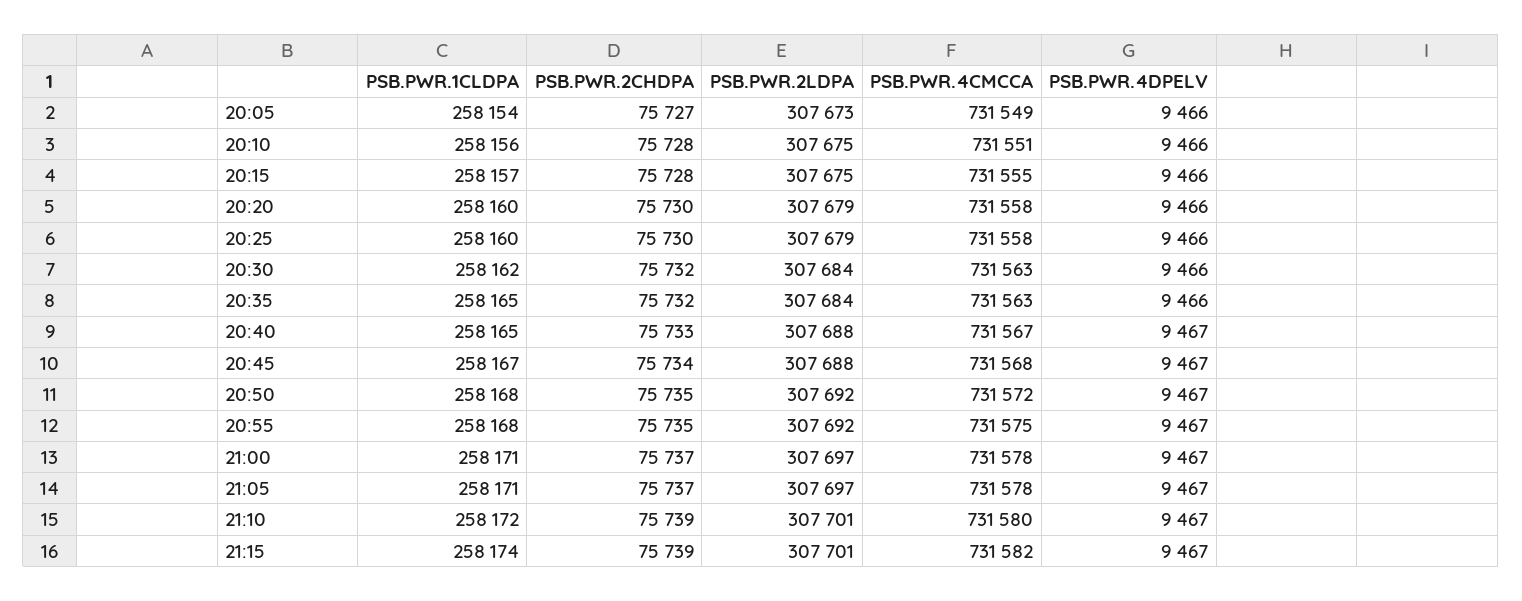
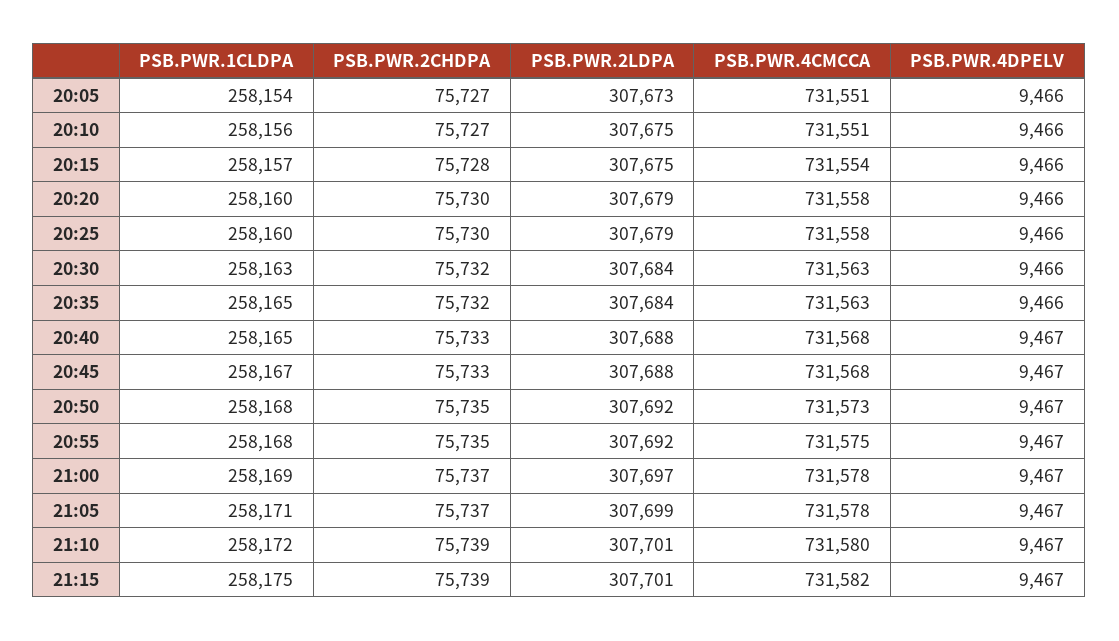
  {
    "PSB.PWR.1CLDPA": {
      "20:05": 258154,
      "20:10": 258156,
      "20:15": 258157,
      "20:20": 258160,
      "20:25": 258160,
-     "20:30": 258162,
+     "20:30": 258163,
      "20:35": 258165,
      "20:40": 258165,
      "20:45": 258167,
      "20:50": 258168,
      "20:55": 258168,
-     "21:00": 258171,
+     "21:00": 258169,
      "21:05": 258171,
      "21:10": 258172,
-     "21:15": 258174
+     "21:15": 258175
    },
    "PSB.PWR.2CHDPA": {
      "20:05": 75727,
-     "20:10": 75728,
+     "20:10": 75727,
      "20:15": 75728,
      "20:20": 75730,
      "20:25": 75730,
      "20:30": 75732,
      "20:35": 75732,
      "20:40": 75733,
-     "20:45": 75734,
+     "20:45": 75733,
      "20:50": 75735,
      "20:55": 75735,
      "21:00": 75737,
      "21:05": 75737,
      "21:10": 75739,
      "21:15": 75739
    },
    "PSB.PWR.2LDPA": {
      "20:05": 307673,
      "20:10": 307675,
      "20:15": 307675,
      "20:20": 307679,
      "20:25": 307679,
      "20:30": 307684,
      "20:35": 307684,
      "20:40": 307688,
      "20:45": 307688,
      "20:50": 307692,
      "20:55": 307692,
      "21:00": 307697,
-     "21:05": 307697,
+     "21:05": 307699,
      "21:10": 307701,
      "21:15": 307701
    },
    "PSB.PWR.4CMCCA": {
-     "20:05": 731549,
+     "20:05": 731551,
      "20:10": 731551,
-     "20:15": 731555,
+     "20:15": 731554,
      "20:20": 731558,
      "20:25": 731558,
      "20:30": 731563,
      "20:35": 731563,
-     "20:40": 731567,
+     "20:40": 731568,
      "20:45": 731568,
-     "20:50": 731572,
+     "20:50": 731573,
      "20:55": 731575,
      "21:00": 731578,
      "21:05": 731578,
      "21:10": 731580,
      "21:15": 731582
    },
    "PSB.PWR.4DPELV": {
      "20:05": 9466,
      "20:10": 9466,
      "20:15": 9466,
      "20:20": 9466,
      "20:25": 9466,
      "20:30": 9466,
      "20:35": 9466,
      "20:40": 9467,
      "20:45": 9467,
      "20:50": 9467,
      "20:55": 9467,
      "21:00": 9467,
      "21:05": 9467,
      "21:10": 9467,
      "21:15": 9467
    }
  }

